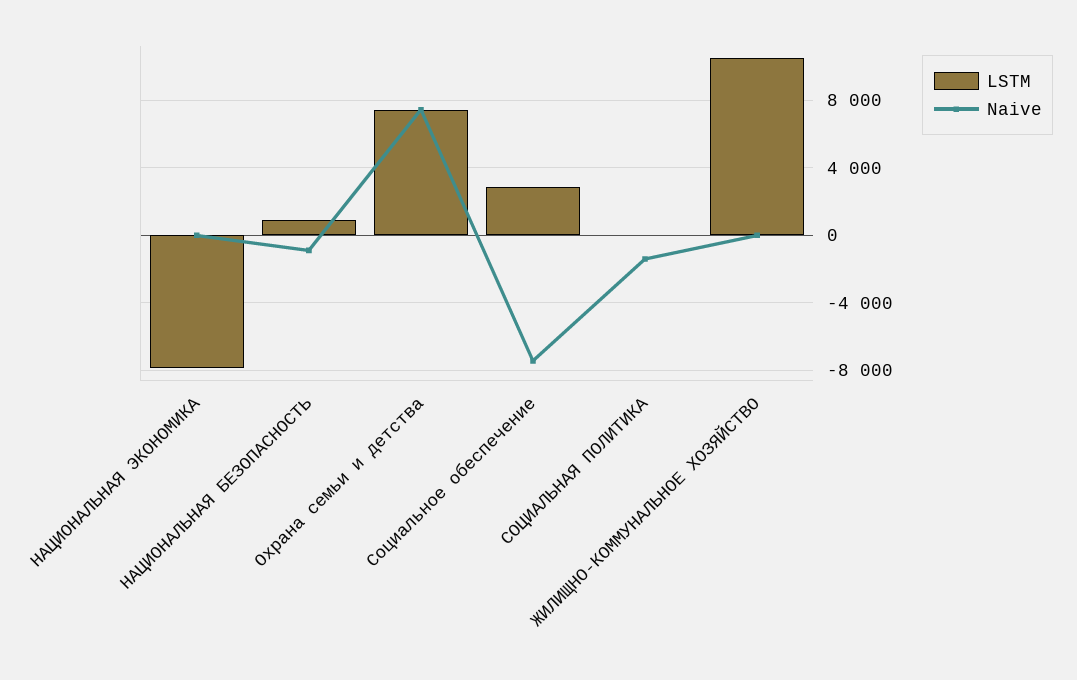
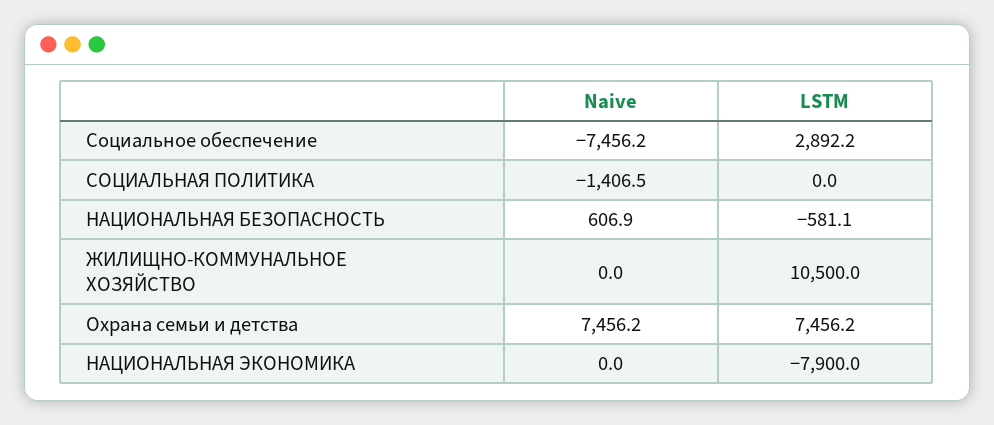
  {
    "LSTM": {
      "НАЦИОНАЛЬНАЯ ЭКОНОМИКА": -7900,
-     "НАЦИОНАЛЬНАЯ БЕЗОПАСНОСТЬ": 1000,
+     "НАЦИОНАЛЬНАЯ БЕЗОПАСНОСТЬ": -581.1,
      "Охрана семьи и детства": 7456.2,
      "Социальное обеспечение": 2892.2,
      "СОЦИАЛЬНАЯ ПОЛИТИКА": 0,
      "ЖИЛИЩНО-КОММУНАЛЬНОЕ ХОЗЯЙСТВО": 10500
    },
    "Naive": {
      "НАЦИОНАЛЬНАЯ ЭКОНОМИКА": 0,
-     "НАЦИОНАЛЬНАЯ БЕЗОПАСНОСТЬ": -1000,
+     "НАЦИОНАЛЬНАЯ БЕЗОПАСНОСТЬ": 606.9,
      "Охрана семьи и детства": 7456.2,
      "Социальное обеспечение": -7456.2,
      "СОЦИАЛЬНАЯ ПОЛИТИКА": -1406.5,
      "ЖИЛИЩНО-КОММУНАЛЬНОЕ ХОЗЯЙСТВО": 0
    }
  }

